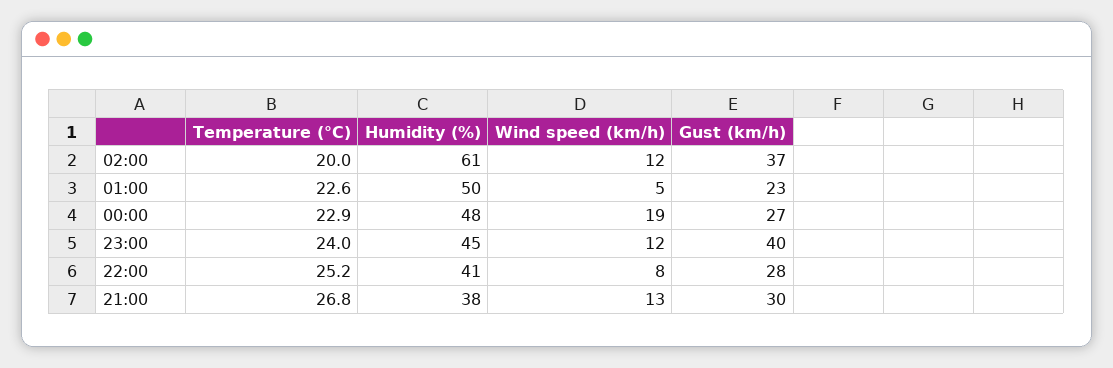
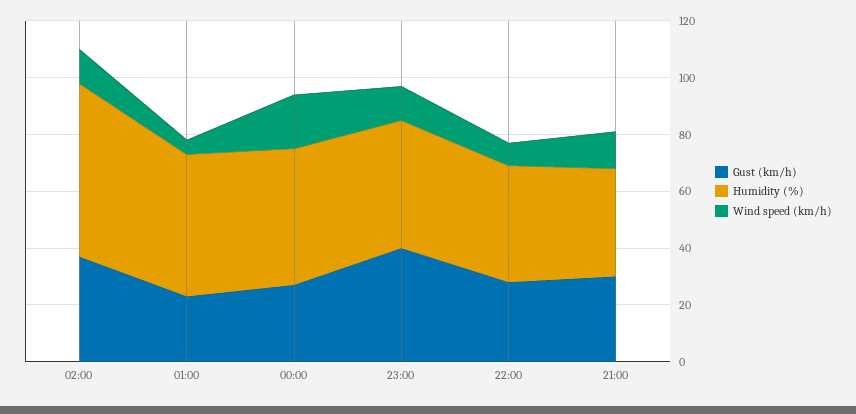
  {
-   "Temperature (°C)": {
-     "02:00": 20,
-     "01:00": 22.6,
-     "00:00": 22.9,
-     "23:00": 24,
-     "22:00": 25.2,
-     "21:00": 26.8
-   },
    "Humidity (%)": {
      "02:00": 61,
      "01:00": 50,
      "00:00": 48,
      "23:00": 45,
      "22:00": 41,
      "21:00": 38
    },
    "Wind speed (km/h)": {
      "02:00": 12,
      "01:00": 5,
      "00:00": 19,
      "23:00": 12,
      "22:00": 8,
      "21:00": 13
    },
    "Gust (km/h)": {
      "02:00": 37,
      "01:00": 23,
      "00:00": 27,
      "23:00": 40,
      "22:00": 28,
      "21:00": 30
    }
  }

